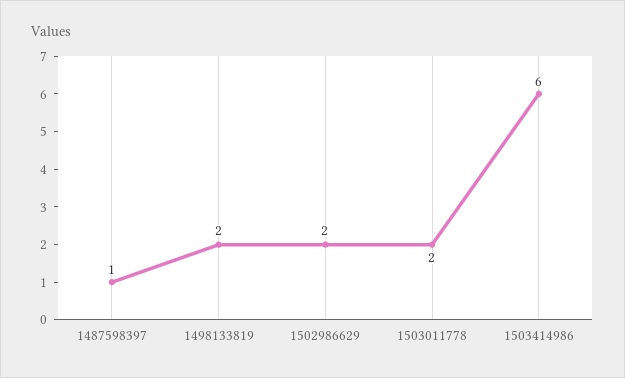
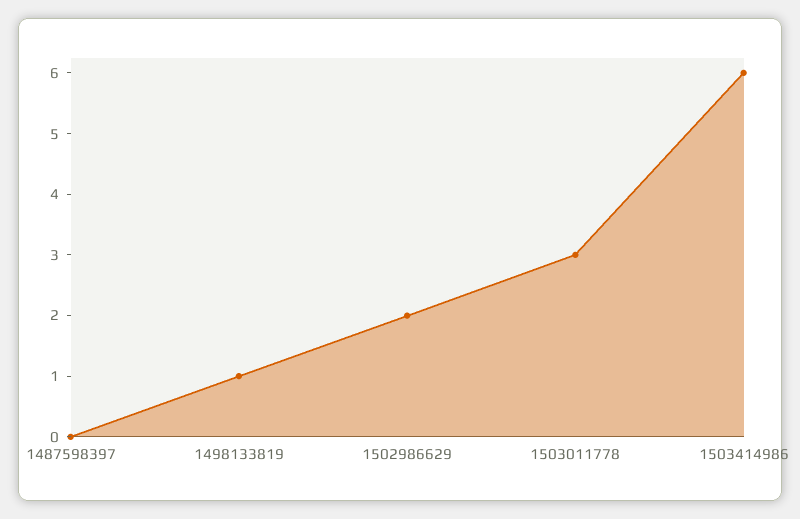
  {
-   "1487598397": 1,
+   "1487598397": 0,
-   "1498133819": 2,
+   "1498133819": 1,
    "1502986629": 2,
-   "1503011778": 2,
+   "1503011778": 3,
    "1503414986": 6
  }

